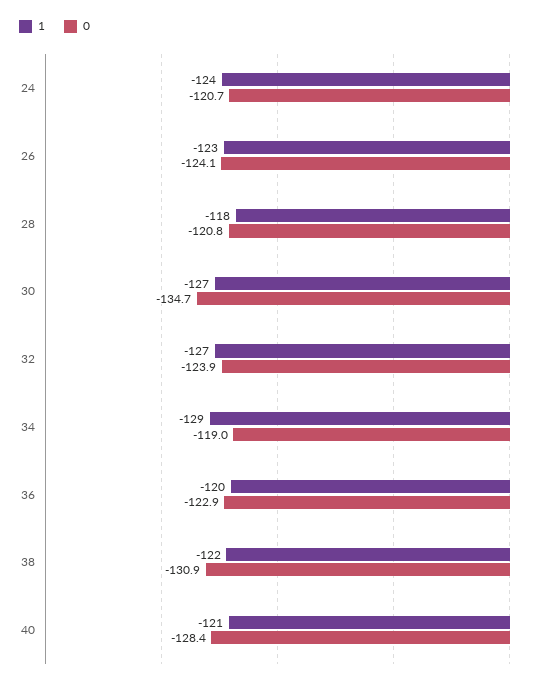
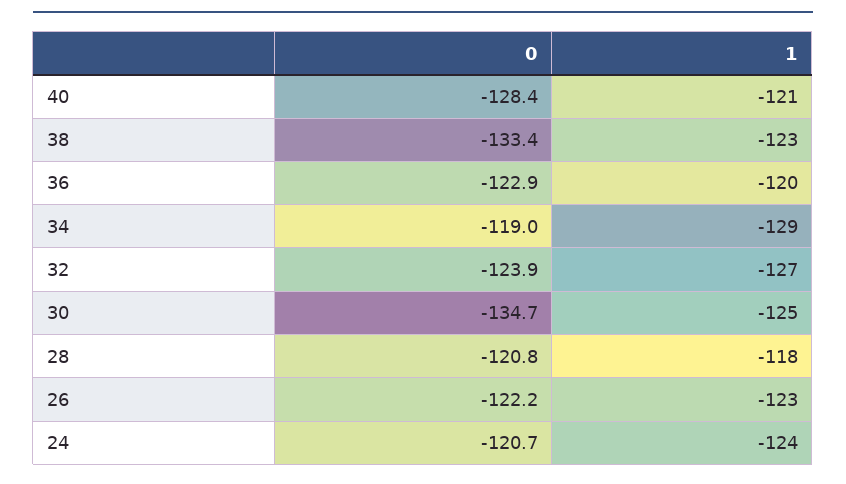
  {
    "1": {
      "24": -124,
      "26": -123,
      "28": -118,
-     "30": -127,
+     "30": -125,
      "32": -127,
      "34": -129,
      "36": -120,
-     "38": -122,
+     "38": -123,
      "40": -121
    },
    "0": {
      "24": -120.7,
-     "26": -124.1,
+     "26": -122.2,
      "28": -120.8,
      "30": -134.7,
      "32": -123.9,
      "34": -119,
      "36": -122.9,
-     "38": -130.9,
+     "38": -133.4,
      "40": -128.4
    }
  }

